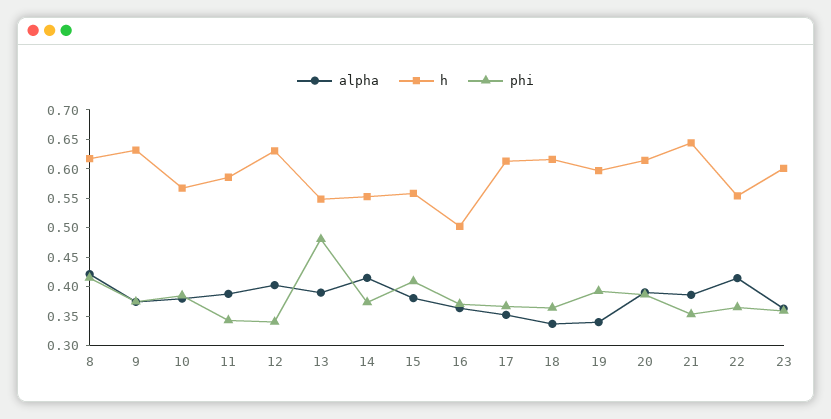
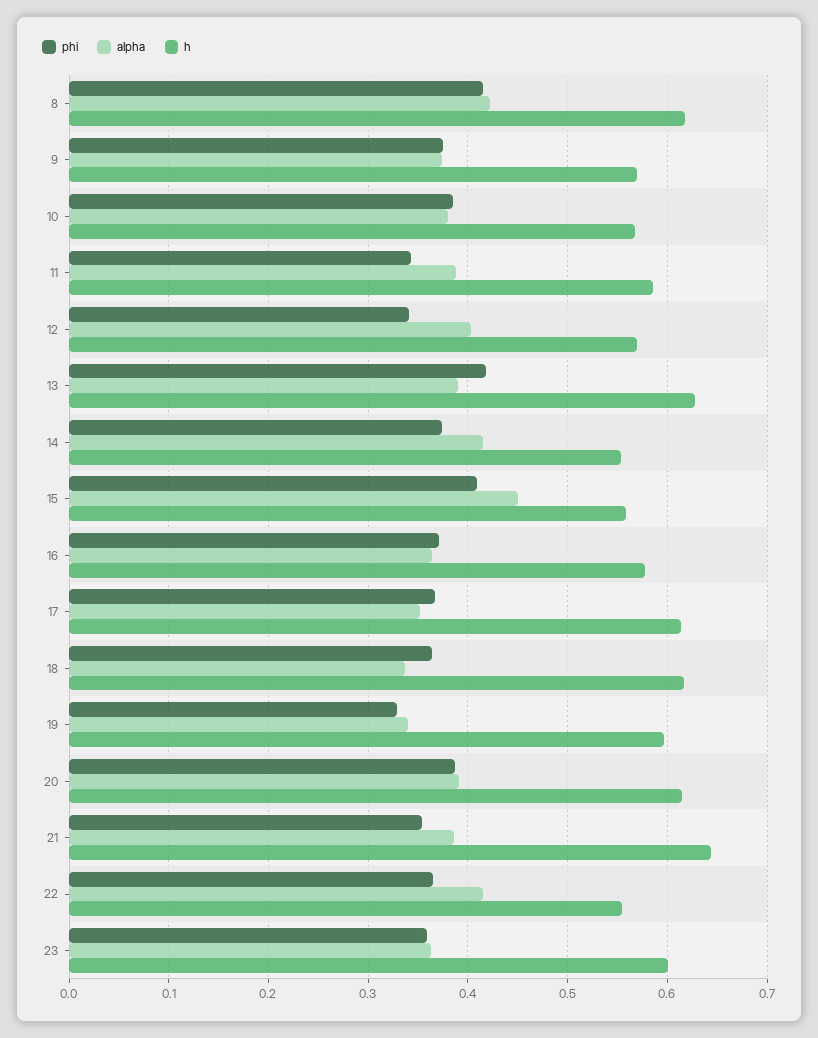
  {
    "alpha": {
      "8": 0.42,
      "9": 0.37,
      "10": 0.38,
      "11": 0.39,
      "12": 0.4,
      "13": 0.39,
      "14": 0.42,
-     "15": 0.375,
+     "15": 0.45,
      "16": 0.36,
      "17": 0.35,
      "18": 0.34,
      "19": 0.34,
      "20": 0.39,
      "21": 0.39,
      "22": 0.41,
      "23": 0.36
    },
    "h": {
      "8": 0.62,
-     "9": 0.625,
+     "9": 0.57,
      "10": 0.57,
      "11": 0.59,
-     "12": 0.625,
+     "12": 0.57,
-     "13": 0.55,
+     "13": 0.63,
      "14": 0.55,
      "15": 0.56,
-     "16": 0.5,
+     "16": 0.58,
      "17": 0.61,
      "18": 0.62,
      "19": 0.6,
      "20": 0.61,
      "21": 0.64,
      "22": 0.55,
      "23": 0.6
    },
    "phi": {
      "8": 0.42,
      "9": 0.37,
      "10": 0.39,
      "11": 0.34,
      "12": 0.34,
-     "13": 0.475,
+     "13": 0.42,
      "14": 0.37,
      "15": 0.41,
      "16": 0.37,
      "17": 0.37,
      "18": 0.36,
-     "19": 0.4,
+     "19": 0.33,
      "20": 0.39,
      "21": 0.35,
      "22": 0.37,
      "23": 0.36
    }
  }

